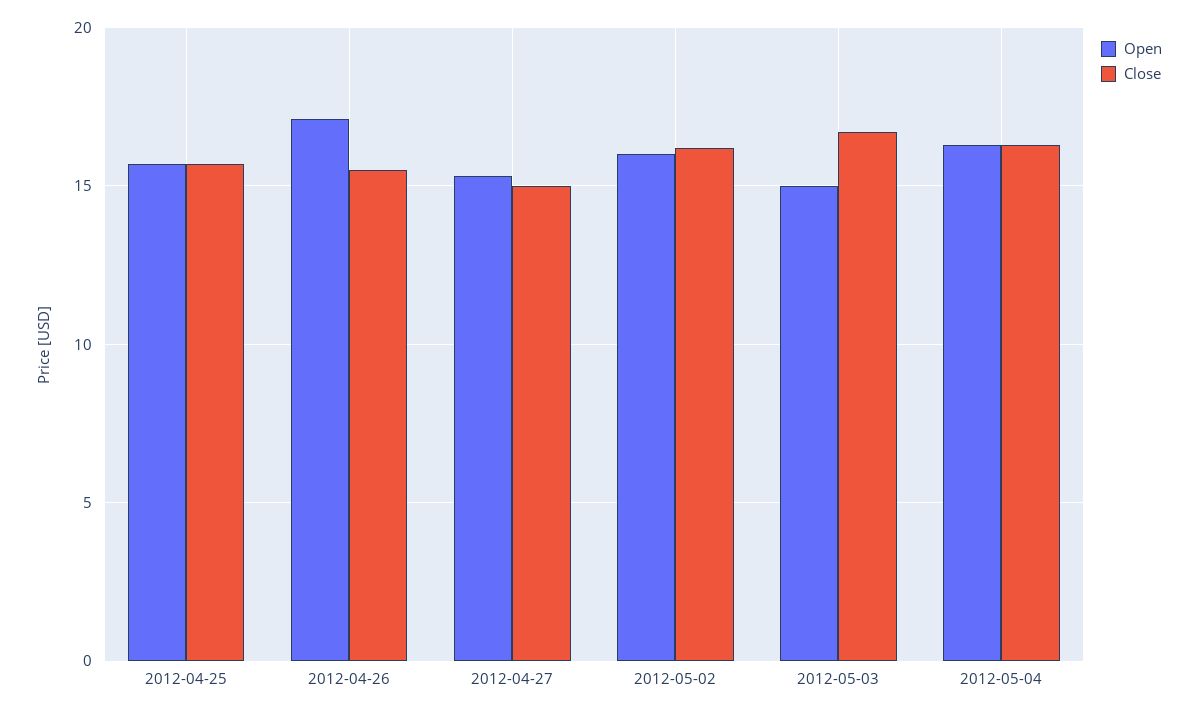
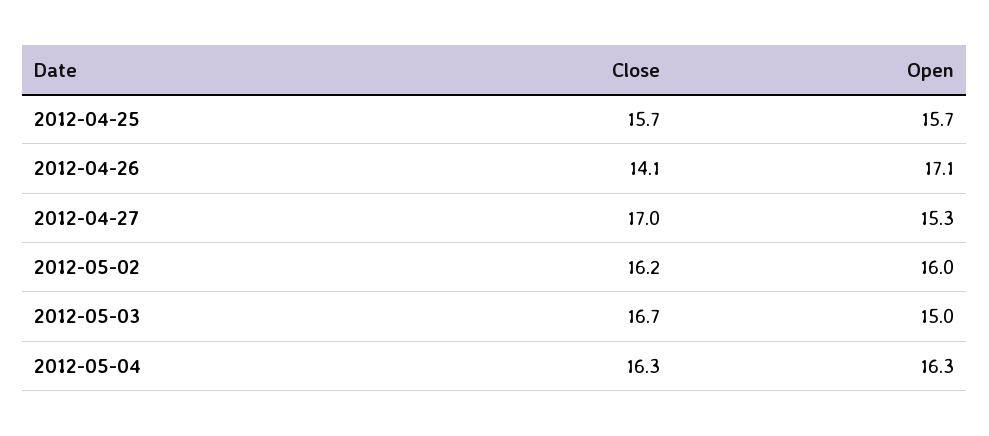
  {
    "Open": {
      "2012-04-25": 15.7,
      "2012-04-26": 17.1,
      "2012-04-27": 15.3,
      "2012-05-02": 16,
      "2012-05-03": 15,
      "2012-05-04": 16.3
    },
    "Close": {
      "2012-04-25": 15.7,
-     "2012-04-26": 15.5,
+     "2012-04-26": 14.1,
-     "2012-04-27": 15,
+     "2012-04-27": 17,
      "2012-05-02": 16.2,
      "2012-05-03": 16.7,
      "2012-05-04": 16.3
    }
  }

